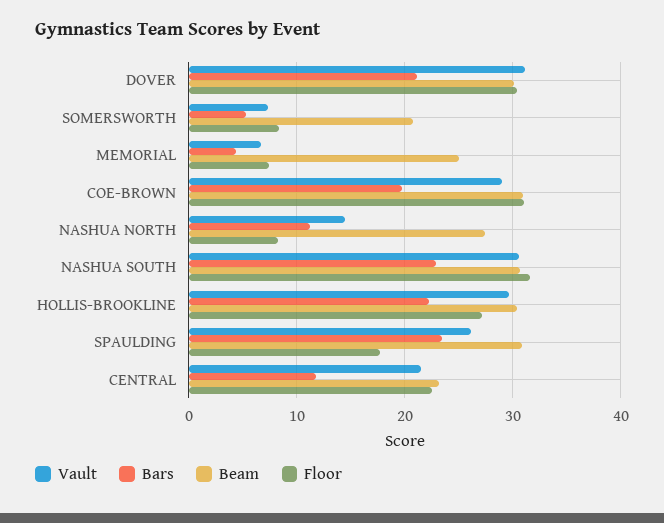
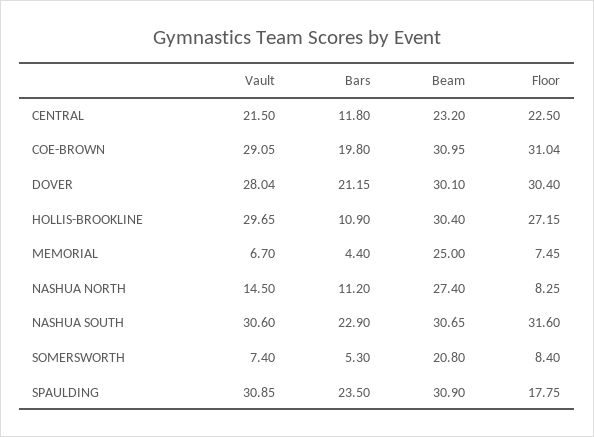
  {
    "Vault": {
-     "DOVER": 31,
+     "DOVER": 28.04,
      "SOMERSWORTH": 7.4,
      "MEMORIAL": 6.7,
      "COE-BROWN": 29.05,
      "NASHUA NORTH": 14.5,
      "NASHUA SOUTH": 30.6,
      "HOLLIS-BROOKLINE": 29.65,
-     "SPAULDING": 26,
+     "SPAULDING": 30.85,
      "CENTRAL": 21.5
    },
    "Bars": {
      "DOVER": 21.15,
      "SOMERSWORTH": 5.3,
      "MEMORIAL": 4.4,
      "COE-BROWN": 19.8,
      "NASHUA NORTH": 11.2,
      "NASHUA SOUTH": 22.9,
-     "HOLLIS-BROOKLINE": 22,
+     "HOLLIS-BROOKLINE": 10.9,
      "SPAULDING": 23.5,
      "CENTRAL": 11.8
    },
    "Beam": {
      "DOVER": 30.1,
      "SOMERSWORTH": 20.8,
      "MEMORIAL": 25,
      "COE-BROWN": 30.95,
      "NASHUA NORTH": 27.4,
      "NASHUA SOUTH": 30.65,
      "HOLLIS-BROOKLINE": 30.4,
      "SPAULDING": 30.9,
      "CENTRAL": 23.2
    },
    "Floor": {
      "DOVER": 30.4,
      "SOMERSWORTH": 8.4,
      "MEMORIAL": 7.45,
      "COE-BROWN": 31.04,
      "NASHUA NORTH": 8.25,
      "NASHUA SOUTH": 31.6,
      "HOLLIS-BROOKLINE": 27.15,
      "SPAULDING": 17.75,
      "CENTRAL": 22.5
    }
  }

